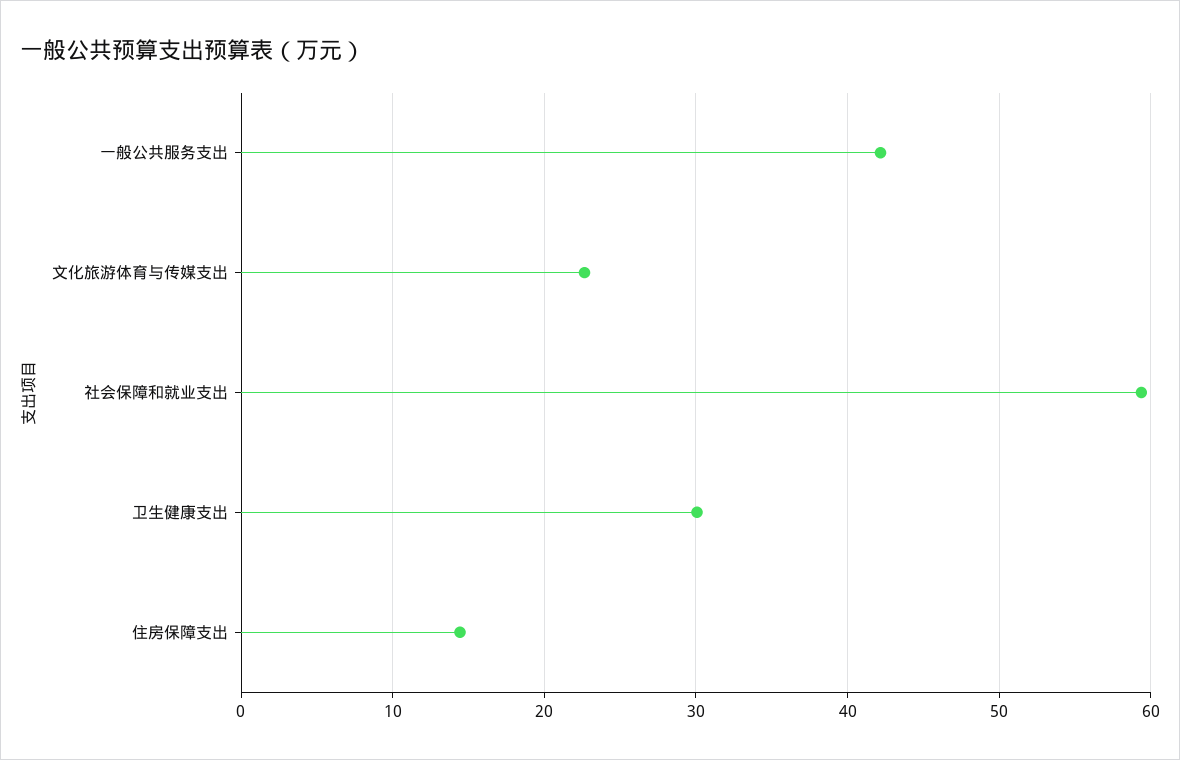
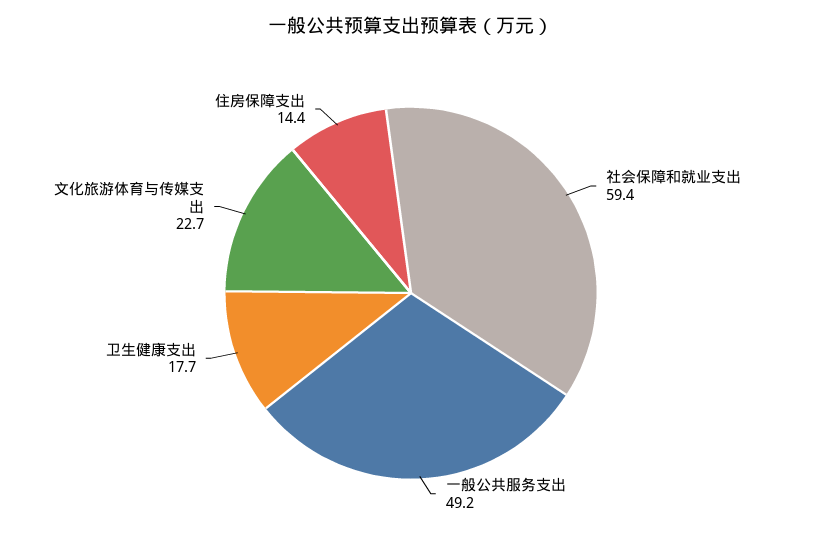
  {
-   "一般公共服务支出": 42,
+   "一般公共服务支出": 49.2,
    "文化旅游体育与传媒支出": 22.7,
    "社会保障和就业支出": 59.4,
-   "卫生健康支出": 30,
+   "卫生健康支出": 17.7,
    "住房保障支出": 14.4
  }

